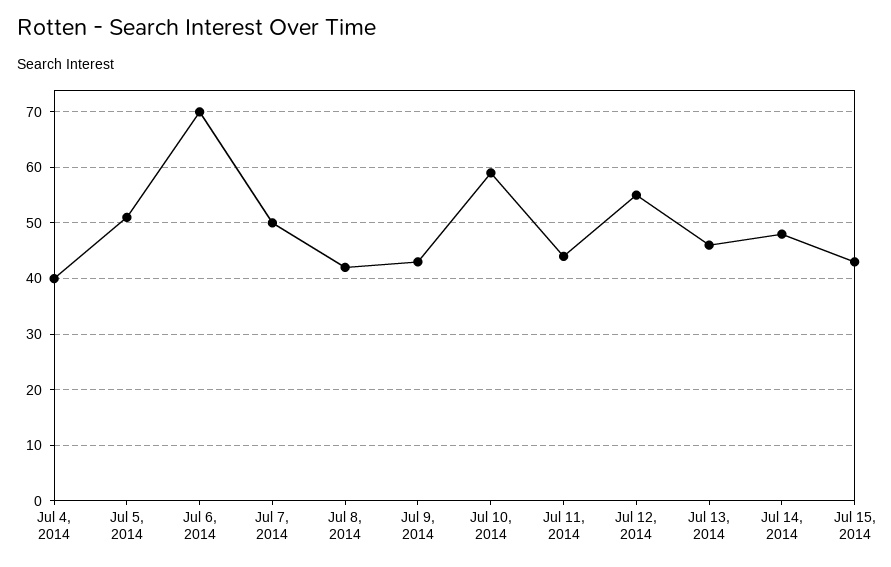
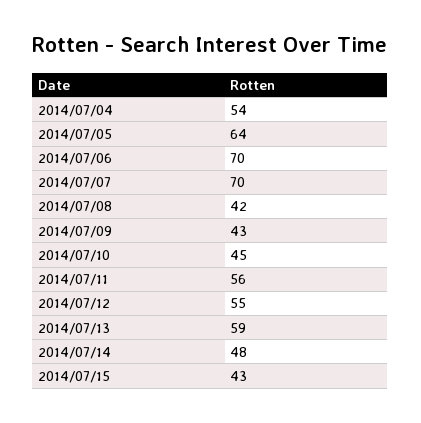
  {
-   "Jul 4, 2014": 40,
+   "Jul 4, 2014": 54,
-   "Jul 5, 2014": 50,
+   "Jul 5, 2014": 64,
    "Jul 6, 2014": 70,
-   "Jul 7, 2014": 50,
+   "Jul 7, 2014": 70,
    "Jul 8, 2014": 42,
    "Jul 9, 2014": 43,
-   "Jul 10, 2014": 60,
+   "Jul 10, 2014": 45,
-   "Jul 11, 2014": 45,
+   "Jul 11, 2014": 56,
    "Jul 12, 2014": 55,
-   "Jul 13, 2014": 45,
+   "Jul 13, 2014": 59,
    "Jul 14, 2014": 48,
    "Jul 15, 2014": 43
  }

